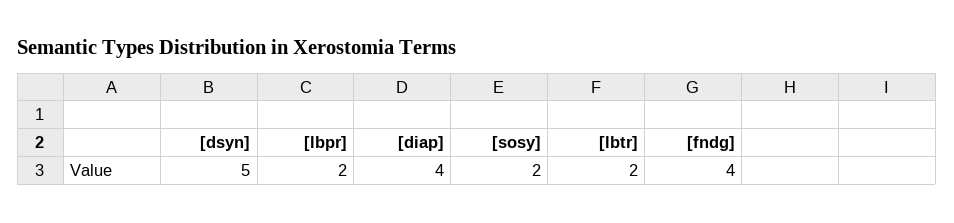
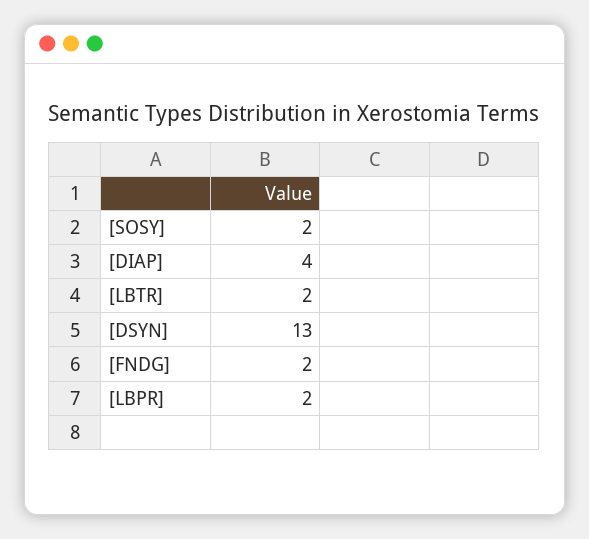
  {
-   "[dsyn]": 5,
+   "[dsyn]": 13,
    "[lbpr]": 2,
    "[diap]": 4,
    "[sosy]": 2,
    "[lbtr]": 2,
-   "[fndg]": 4
+   "[fndg]": 2
  }

